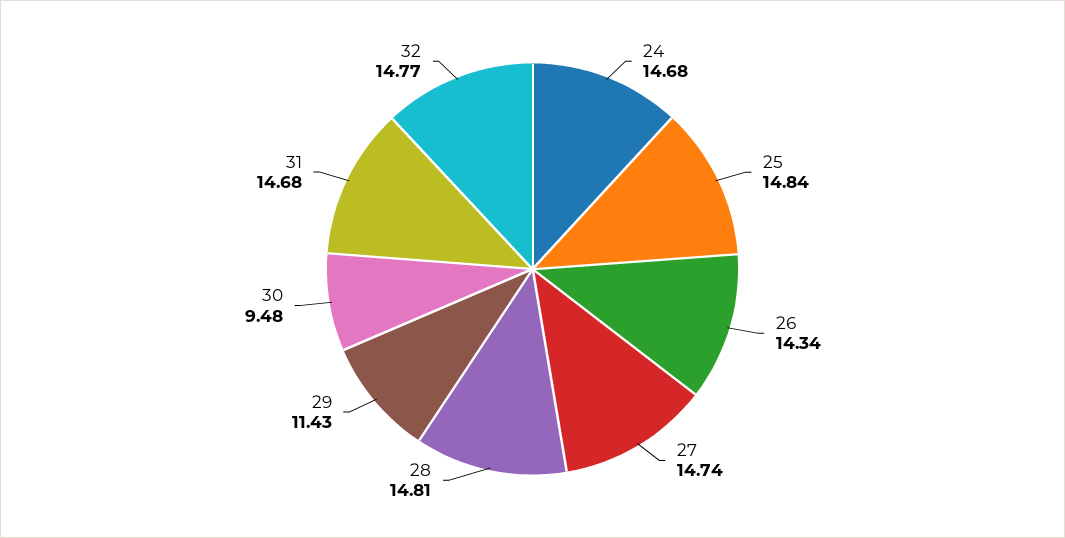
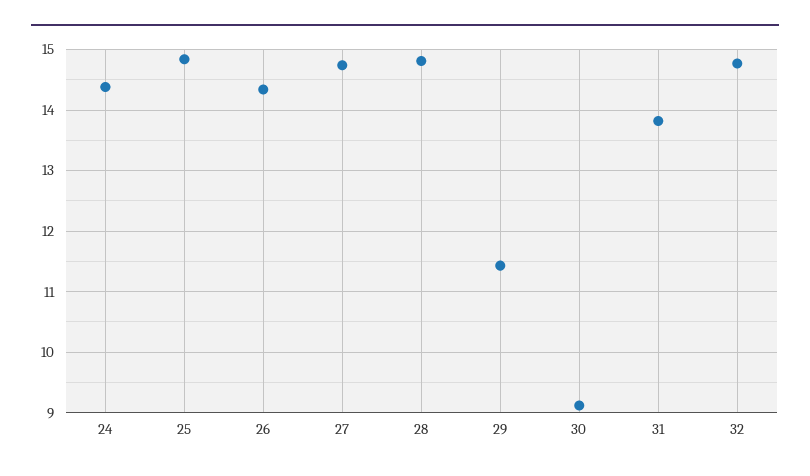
  {
-   "24": 14.68,
+   "24": 14.4,
    "25": 14.84,
    "26": 14.34,
    "27": 14.74,
    "28": 14.81,
    "29": 11.43,
-   "30": 9.48,
+   "30": 9.1,
-   "31": 14.68,
+   "31": 13.8,
    "32": 14.77
  }

